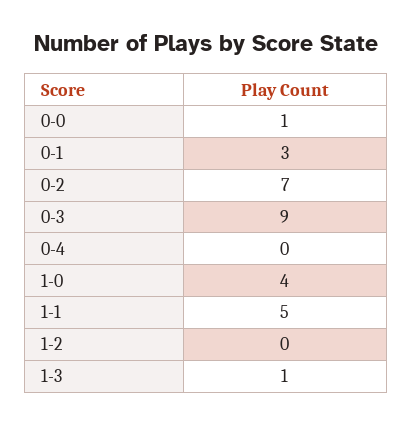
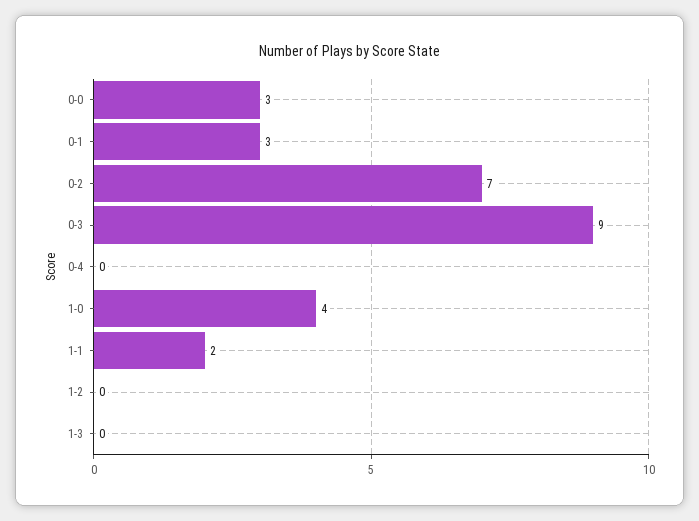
  {
-   "0-0": 1,
+   "0-0": 3,
    "0-1": 3,
    "0-2": 7,
    "0-3": 9,
    "0-4": 0,
    "1-0": 4,
-   "1-1": 5,
+   "1-1": 2,
    "1-2": 0,
-   "1-3": 1
+   "1-3": 0
  }

